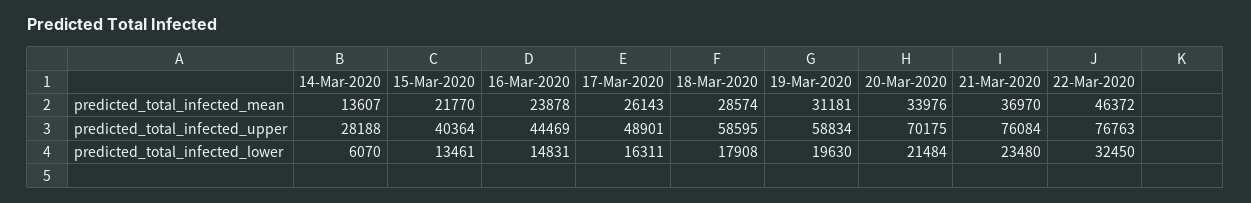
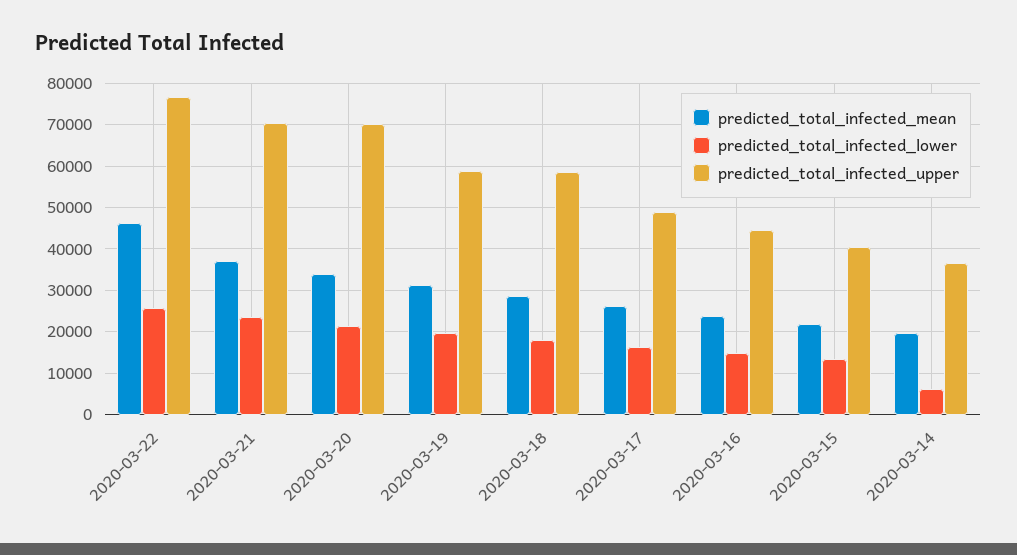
  {
    "predicted_total_infected_mean": {
-     "14-Mar-2020": 13607,
+     "14-Mar-2020": 20000,
      "15-Mar-2020": 21770,
      "16-Mar-2020": 23878,
      "17-Mar-2020": 26143,
      "18-Mar-2020": 28574,
      "19-Mar-2020": 31181,
      "20-Mar-2020": 33976,
      "21-Mar-2020": 36970,
      "22-Mar-2020": 46372
    },
    "predicted_total_infected_upper": {
-     "14-Mar-2020": 28188,
+     "14-Mar-2020": 36000,
      "15-Mar-2020": 40364,
      "16-Mar-2020": 44469,
      "17-Mar-2020": 48901,
      "18-Mar-2020": 58595,
      "19-Mar-2020": 58834,
      "20-Mar-2020": 70175,
-     "21-Mar-2020": 76084,
+     "21-Mar-2020": 70000,
      "22-Mar-2020": 76763
    },
    "predicted_total_infected_lower": {
      "14-Mar-2020": 6070,
      "15-Mar-2020": 13461,
      "16-Mar-2020": 14831,
      "17-Mar-2020": 16311,
      "18-Mar-2020": 17908,
      "19-Mar-2020": 19630,
      "20-Mar-2020": 21484,
      "21-Mar-2020": 23480,
-     "22-Mar-2020": 32450
+     "22-Mar-2020": 26000
    }
  }

